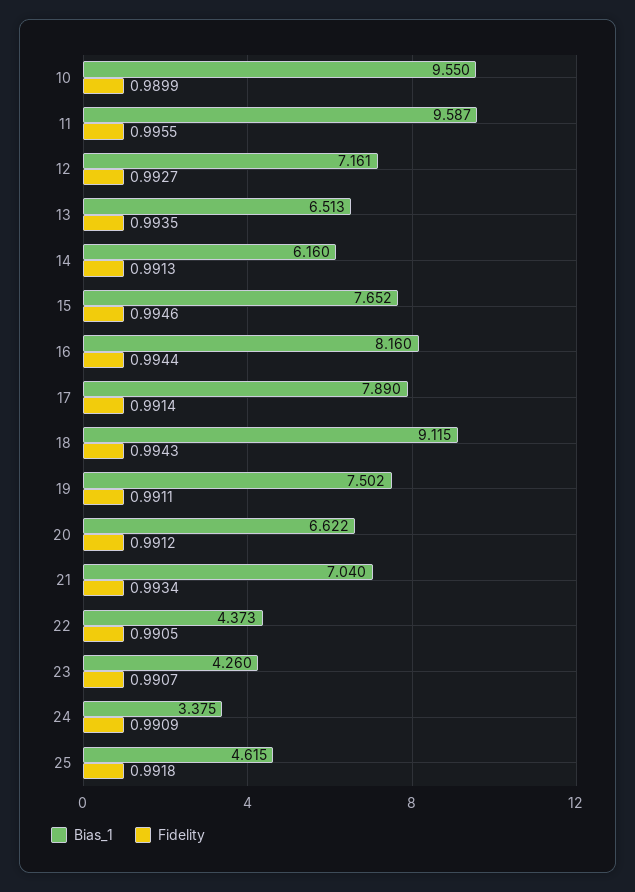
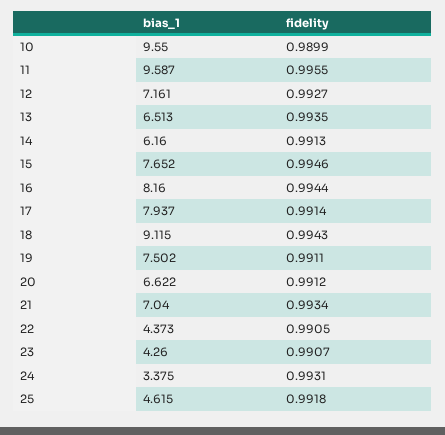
  {
    "Bias_1": {
      "10": 9.55,
      "11": 9.587,
      "12": 7.161,
      "13": 6.513,
      "14": 6.16,
      "15": 7.652,
      "16": 8.16,
-     "17": 7.89,
+     "17": 7.937,
      "18": 9.115,
      "19": 7.502,
      "20": 6.622,
      "21": 7.04,
      "22": 4.373,
      "23": 4.26,
      "24": 3.375,
      "25": 4.615
    },
    "Fidelity": {
      "10": 0.9899,
      "11": 0.9955,
      "12": 0.9927,
      "13": 0.9935,
      "14": 0.9913,
      "15": 0.9946,
      "16": 0.9944,
      "17": 0.9914,
      "18": 0.9943,
      "19": 0.9911,
      "20": 0.9912,
      "21": 0.9934,
      "22": 0.9905,
      "23": 0.9907,
-     "24": 0.9909,
+     "24": 0.9931,
      "25": 0.9918
    }
  }

